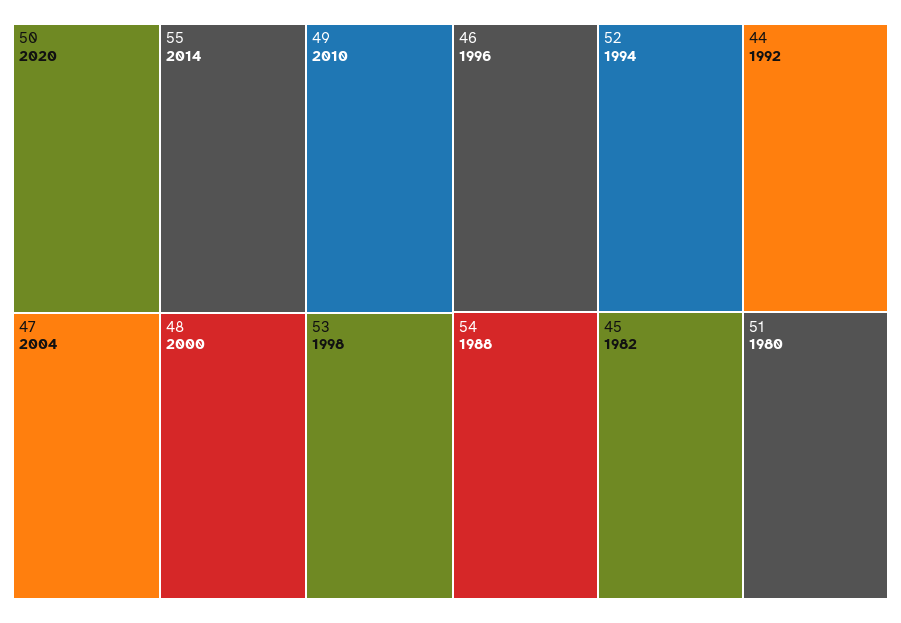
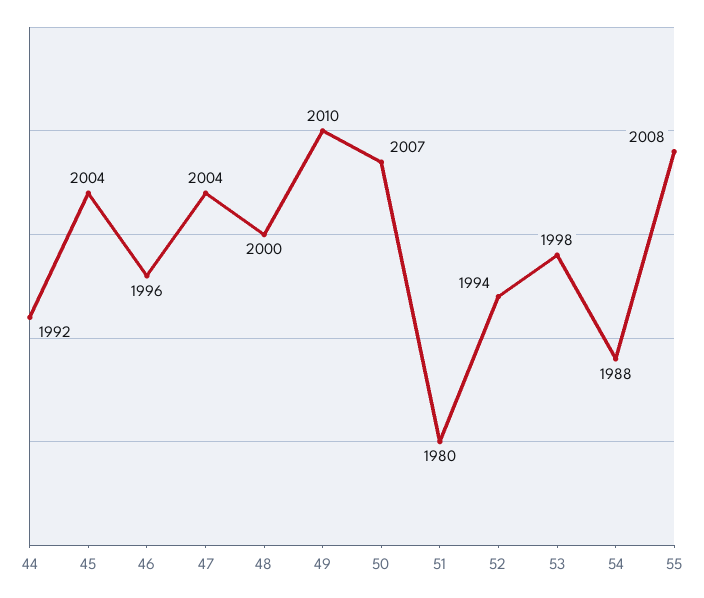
  {
-   "50": 2020,
+   "50": 2007,
-   "55": 2014,
+   "55": 2008,
    "49": 2010,
    "47": 2004,
    "48": 2000,
    "53": 1998,
    "46": 1996,
    "52": 1994,
    "44": 1992,
    "54": 1988,
-   "45": 1982,
+   "45": 2004,
    "51": 1980
  }

